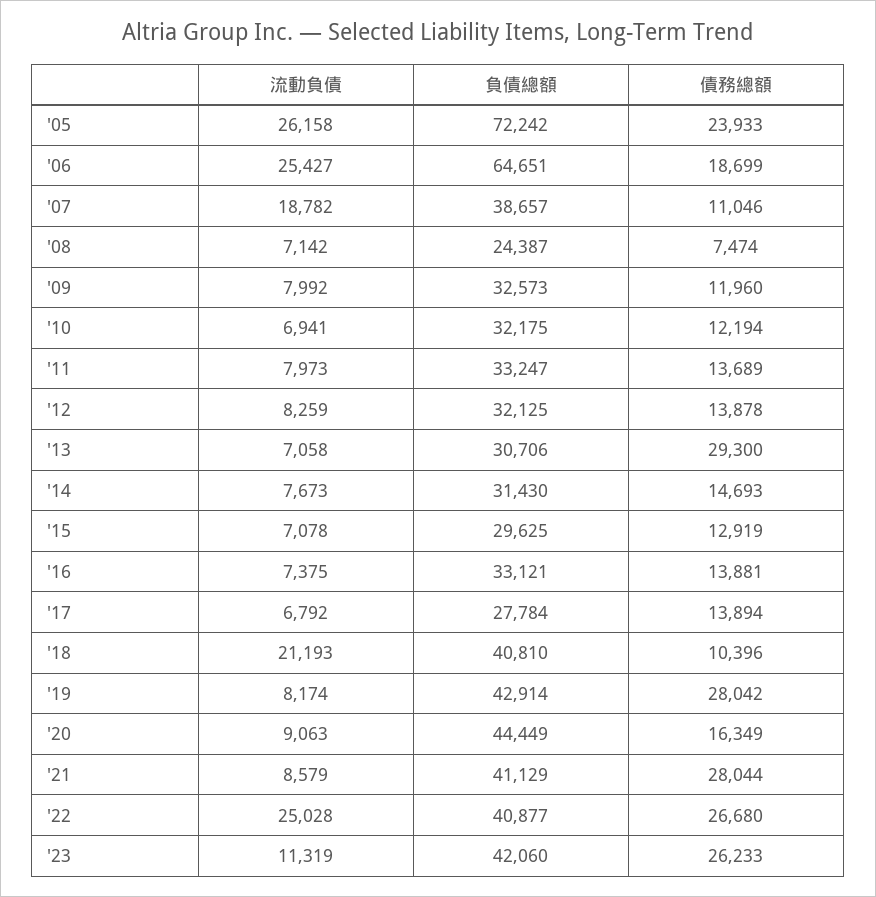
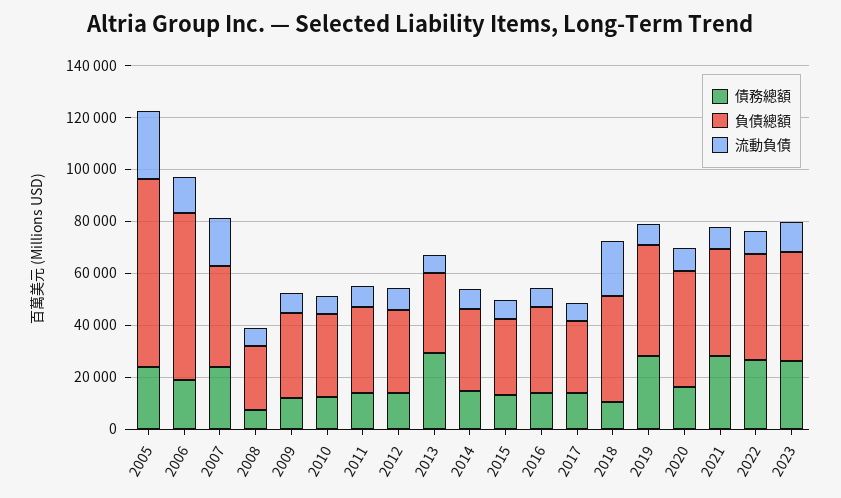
  {
    "流動負債": {
      "'05": 26158,
-     "'06": 25427,
+     "'06": 15000,
      "'07": 18782,
      "'08": 7142,
      "'09": 7992,
      "'10": 6941,
      "'11": 7973,
      "'12": 8259,
      "'13": 7058,
      "'14": 7673,
      "'15": 7078,
      "'16": 7375,
      "'17": 6792,
      "'18": 21193,
      "'19": 8174,
      "'20": 9063,
      "'21": 8579,
-     "'22": 25028,
+     "'22": 10000,
      "'23": 11319
    },
    "負債總額": {
      "'05": 72242,
      "'06": 64651,
      "'07": 38657,
      "'08": 24387,
      "'09": 32573,
      "'10": 32175,
      "'11": 33247,
      "'12": 32125,
      "'13": 30706,
      "'14": 31430,
      "'15": 29625,
      "'16": 33121,
      "'17": 27784,
      "'18": 40810,
      "'19": 42914,
      "'20": 44449,
      "'21": 41129,
      "'22": 40877,
      "'23": 42060
    },
    "債務總額": {
      "'05": 23933,
      "'06": 18699,
-     "'07": 11046,
+     "'07": 25000,
      "'08": 7474,
      "'09": 11960,
      "'10": 12194,
      "'11": 13689,
      "'12": 13878,
      "'13": 29300,
      "'14": 14693,
      "'15": 12919,
      "'16": 13881,
      "'17": 13894,
      "'18": 10396,
      "'19": 28042,
      "'20": 16349,
      "'21": 28044,
      "'22": 26680,
      "'23": 26233
    }
  }

